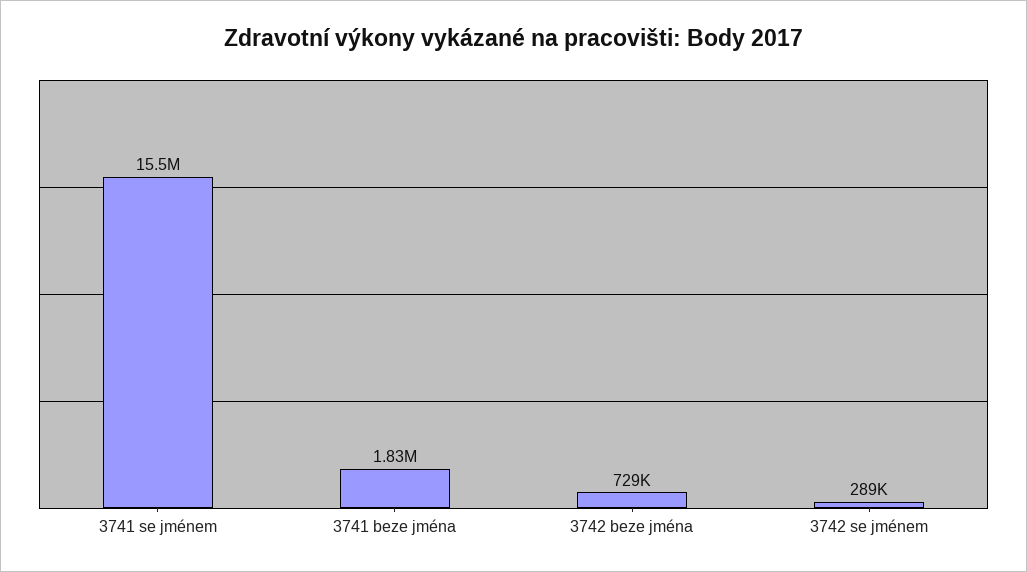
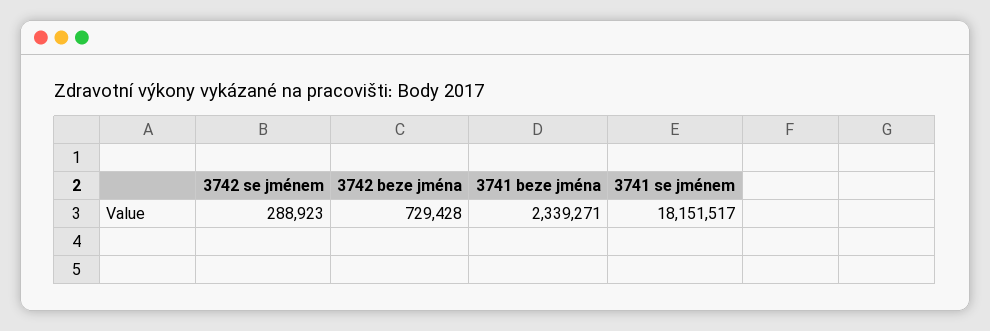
  {
-   "3741 se jménem": 15500000,
+   "3741 se jménem": 18151517,
-   "3741 beze jména": 1830000,
+   "3741 beze jména": 2339271,
    "3742 beze jména": 729428,
    "3742 se jménem": 288923
  }

